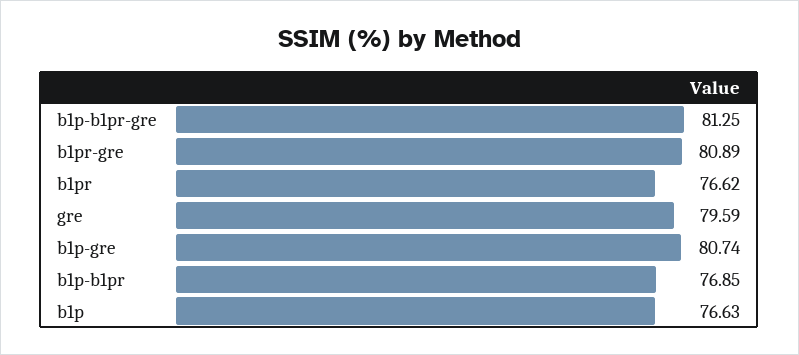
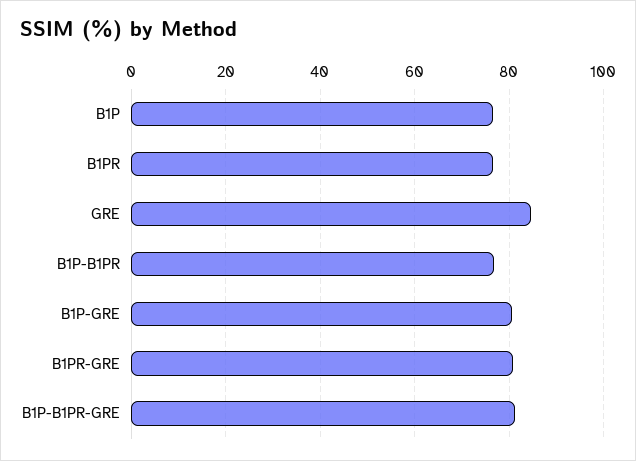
  {
    "b1p-b1pr-gre": 81.25,
    "b1pr-gre": 80.89,
    "b1pr": 76.62,
-   "gre": 79.59,
+   "gre": 84,
    "b1p-gre": 80.74,
    "b1p-b1pr": 76.85,
    "b1p": 76.63
  }

